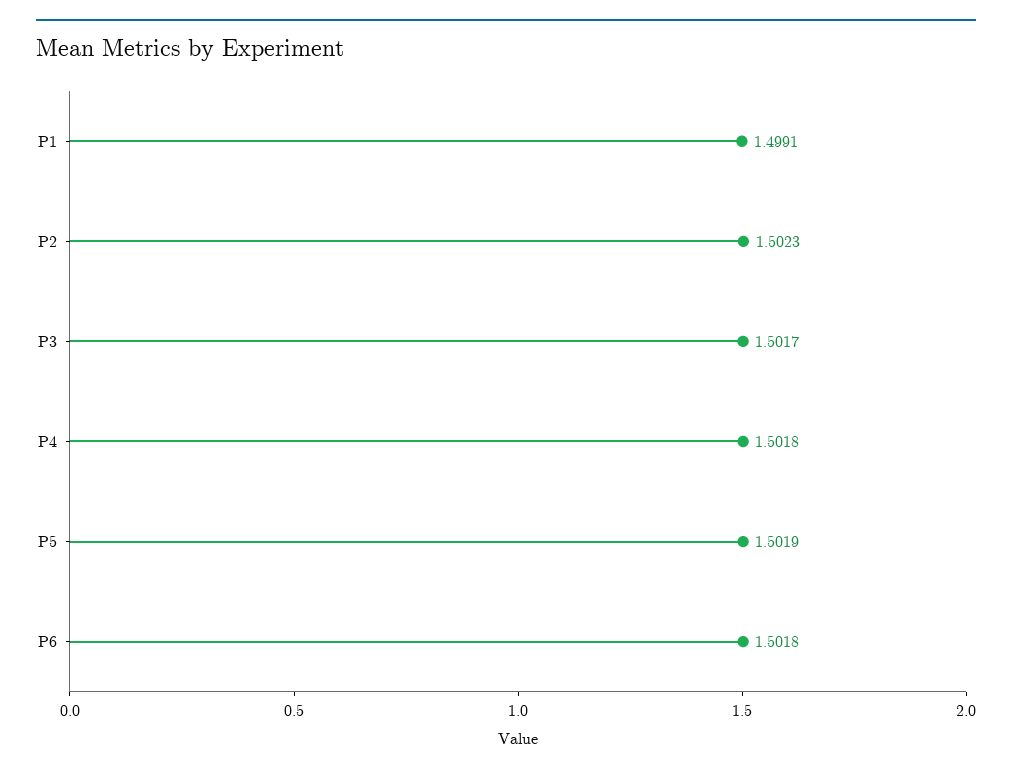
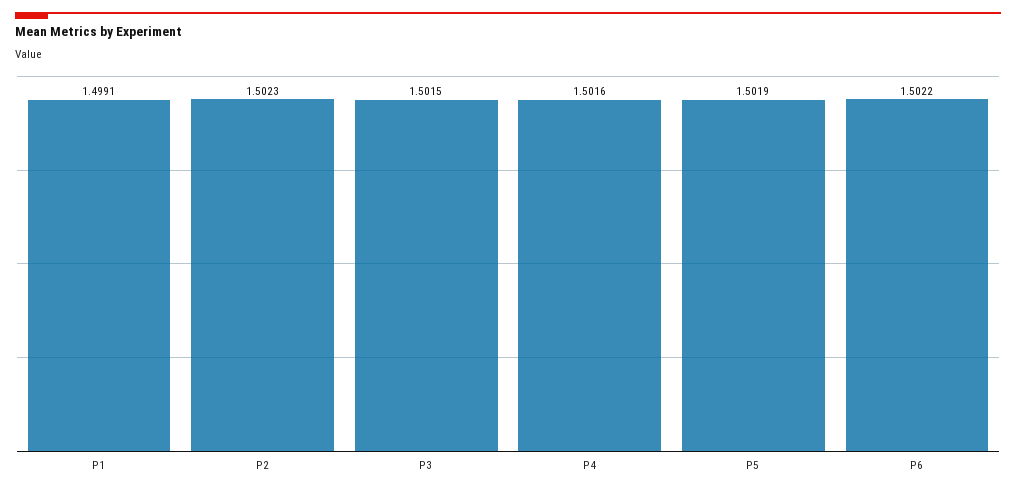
  {
    "P1": 1.4991,
    "P2": 1.5023,
-   "P3": 1.5017,
+   "P3": 1.5015,
-   "P4": 1.5018,
+   "P4": 1.5016,
    "P5": 1.5019,
-   "P6": 1.5018
+   "P6": 1.5022
  }

